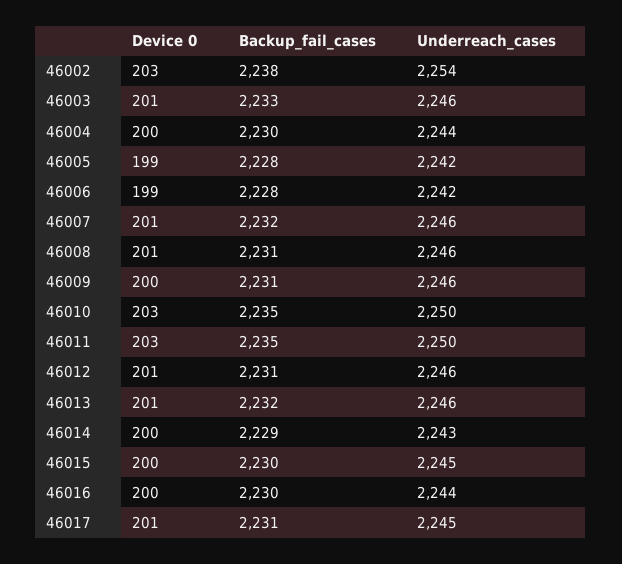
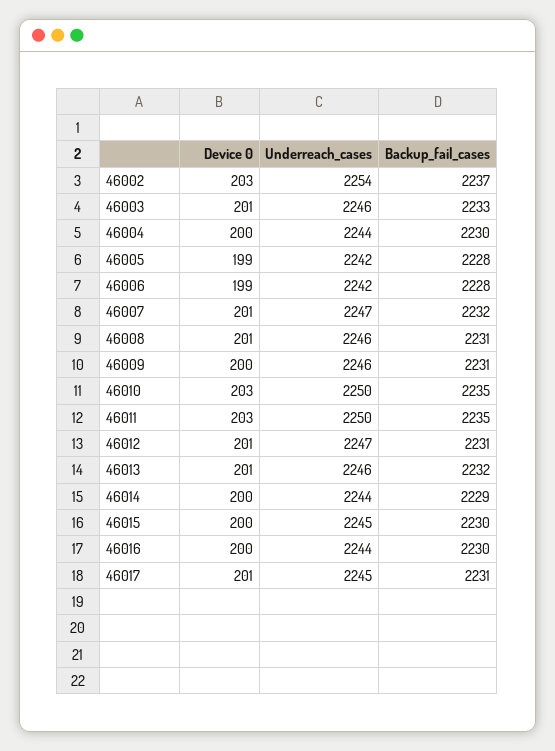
  {
    "Device 0": {
      "46002": 203,
      "46003": 201,
      "46004": 200,
      "46005": 199,
      "46006": 199,
      "46007": 201,
      "46008": 201,
      "46009": 200,
      "46010": 203,
      "46011": 203,
      "46012": 201,
      "46013": 201,
      "46014": 200,
      "46015": 200,
      "46016": 200,
      "46017": 201
    },
    "Backup_fail_cases": {
-     "46002": 2238,
+     "46002": 2237,
      "46003": 2233,
      "46004": 2230,
      "46005": 2228,
      "46006": 2228,
      "46007": 2232,
      "46008": 2231,
      "46009": 2231,
      "46010": 2235,
      "46011": 2235,
      "46012": 2231,
      "46013": 2232,
      "46014": 2229,
      "46015": 2230,
      "46016": 2230,
      "46017": 2231
    },
    "Underreach_cases": {
      "46002": 2254,
      "46003": 2246,
      "46004": 2244,
      "46005": 2242,
      "46006": 2242,
-     "46007": 2246,
+     "46007": 2247,
      "46008": 2246,
      "46009": 2246,
      "46010": 2250,
      "46011": 2250,
-     "46012": 2246,
+     "46012": 2247,
      "46013": 2246,
-     "46014": 2243,
+     "46014": 2244,
      "46015": 2245,
      "46016": 2244,
      "46017": 2245
    }
  }

